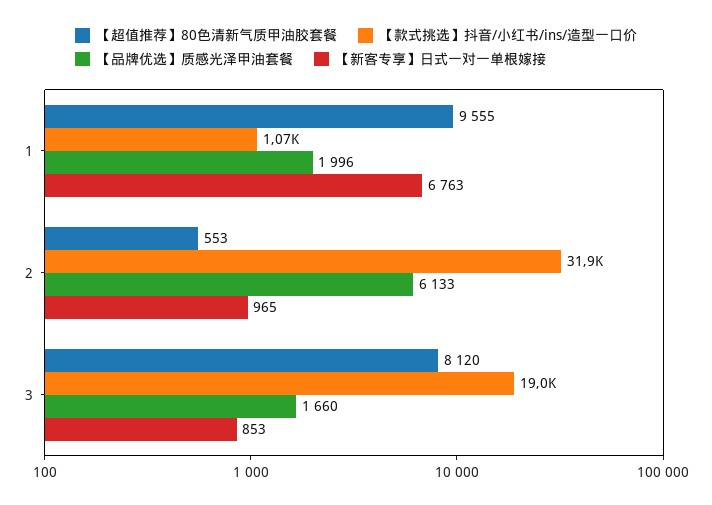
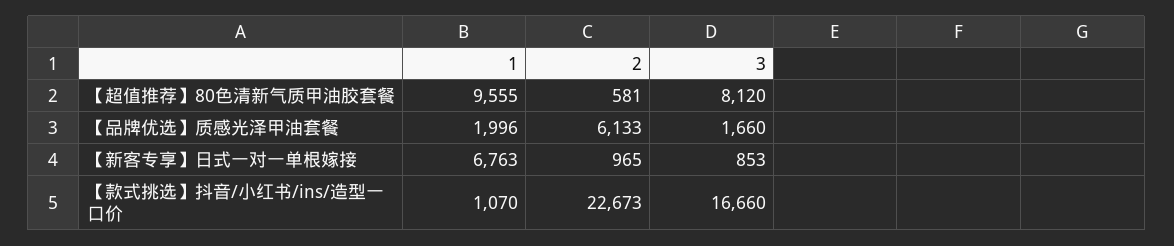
  {
    "【超值推荐】80色清新气质甲油胶套餐": {
      "1": 9555,
-     "2": 553,
+     "2": 581,
      "3": 8120
    },
    "【款式挑选】抖音/小红书/ins/造型一口价": {
      "1": 1070,
-     "2": 31900,
+     "2": 22673,
-     "3": 19000
+     "3": 16660
    },
    "【品牌优选】质感光泽甲油套餐": {
      "1": 1996,
      "2": 6133,
      "3": 1660
    },
    "【新客专享】日式一对一单根嫁接": {
      "1": 6763,
      "2": 965,
      "3": 853
    }
  }

